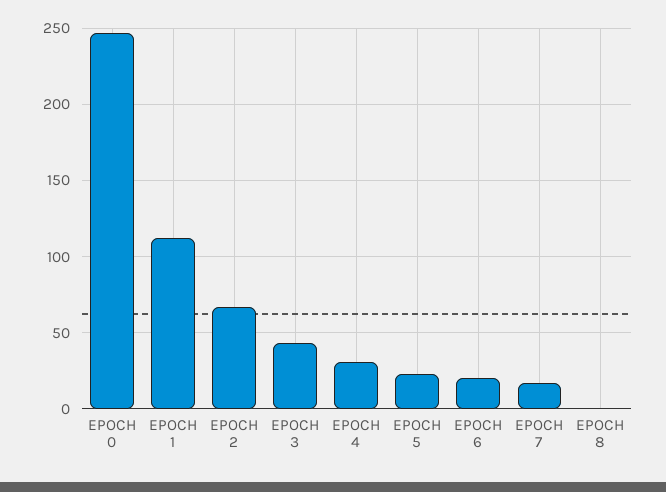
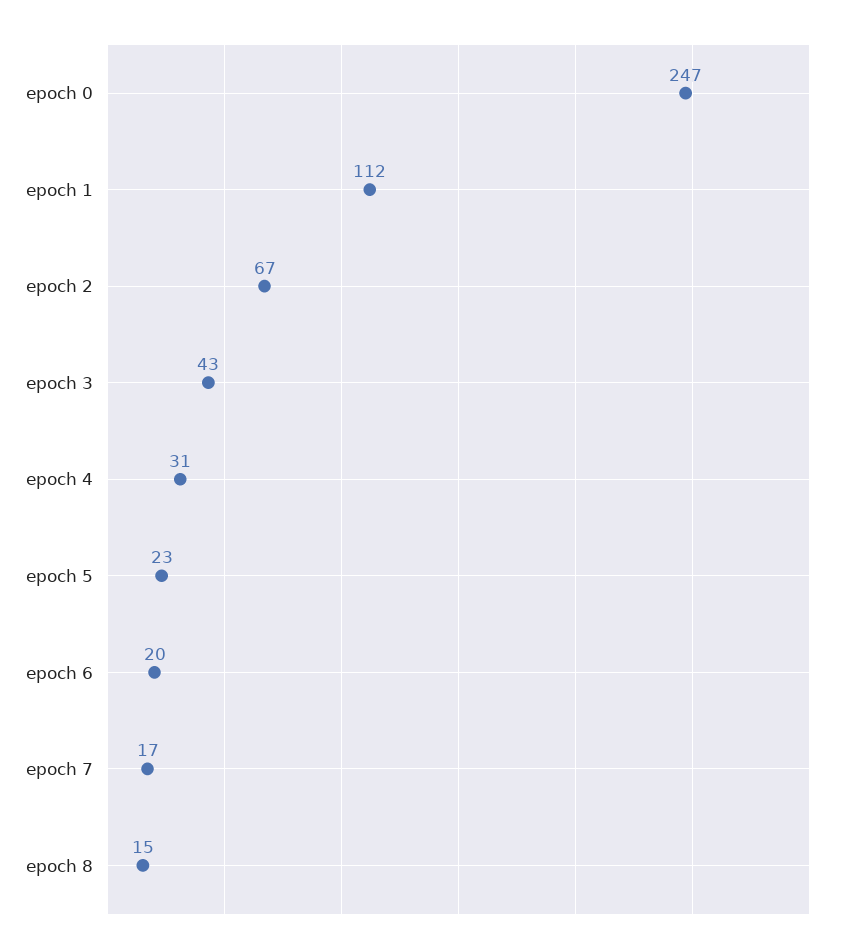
  {
    "EPOCH 0": 247,
    "EPOCH 1": 112,
    "EPOCH 2": 67,
    "EPOCH 3": 43,
    "EPOCH 4": 31,
    "EPOCH 5": 23,
    "EPOCH 6": 20,
    "EPOCH 7": 17,
-   "EPOCH 8": 0
+   "EPOCH 8": 15
  }

